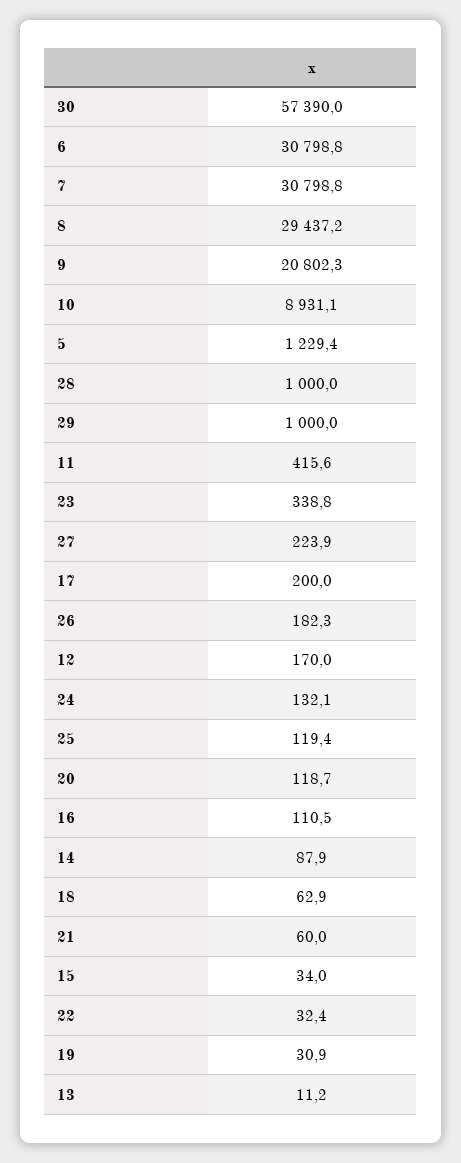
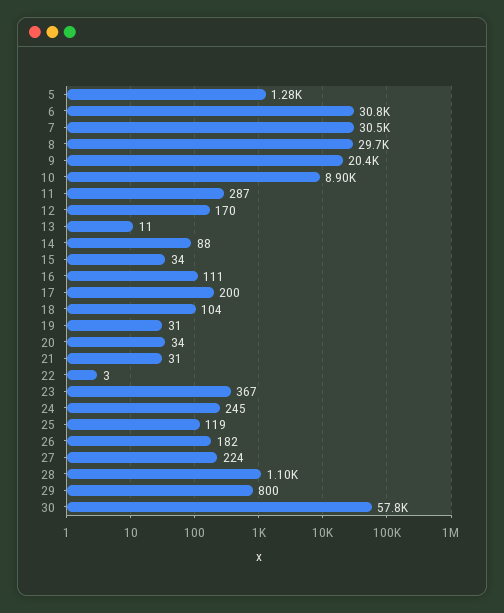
  {
-   "30": 57390,
+   "30": 57800,
    "6": 30798.8,
-   "7": 30798.8,
+   "7": 30500,
-   "8": 29437.2,
+   "8": 29700,
-   "9": 20802.3,
+   "9": 20400,
-   "10": 8931.1,
+   "10": 8900,
-   "5": 1229.4,
+   "5": 1280,
-   "28": 1000,
+   "28": 1100,
-   "29": 1000,
+   "29": 800,
-   "11": 415.6,
+   "11": 287,
-   "23": 338.8,
+   "23": 367,
    "27": 223.9,
    "17": 200,
    "26": 182.3,
    "12": 170,
-   "24": 132.1,
+   "24": 245,
    "25": 119.4,
-   "20": 118.7,
+   "20": 34,
    "16": 110.5,
    "14": 87.9,
-   "18": 62.9,
+   "18": 104,
-   "21": 60,
+   "21": 31,
    "15": 34,
-   "22": 32.4,
+   "22": 3,
    "19": 30.9,
    "13": 11.2
  }

